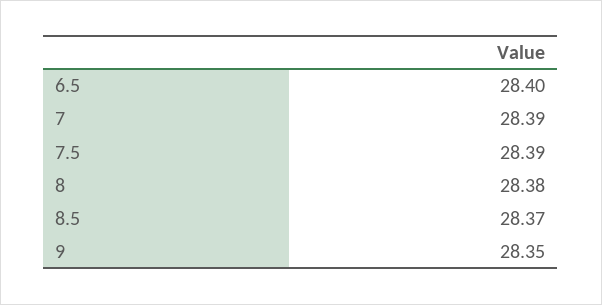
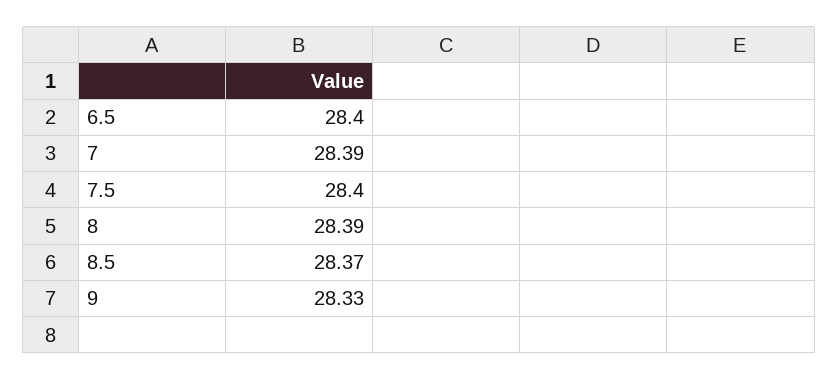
  {
    "6.5": 28.4,
    "7": 28.39,
-   "7.5": 28.39,
+   "7.5": 28.4,
-   "8": 28.38,
+   "8": 28.39,
    "8.5": 28.37,
-   "9": 28.35
+   "9": 28.33
  }

